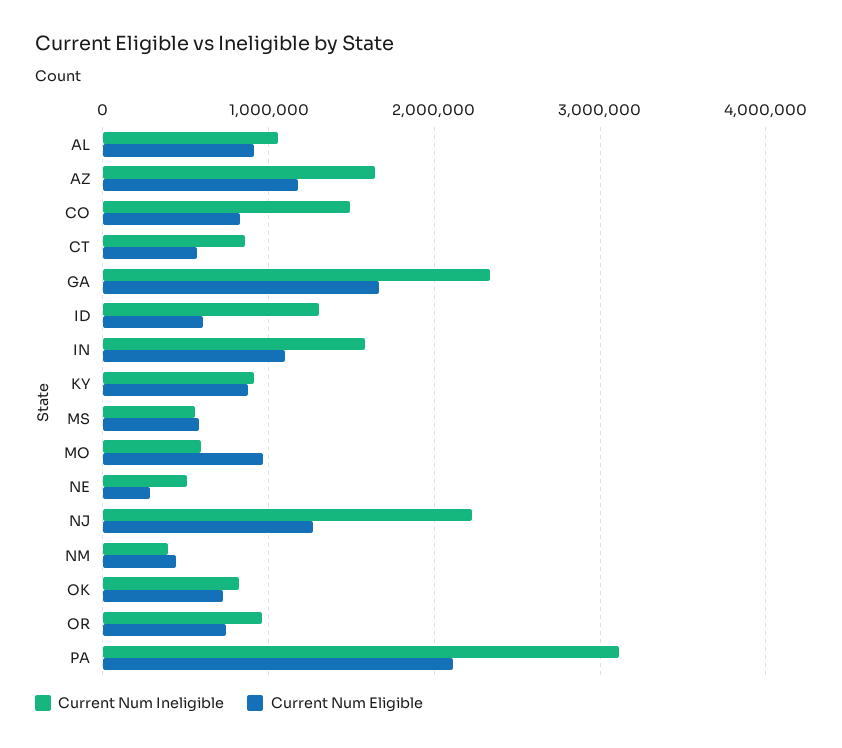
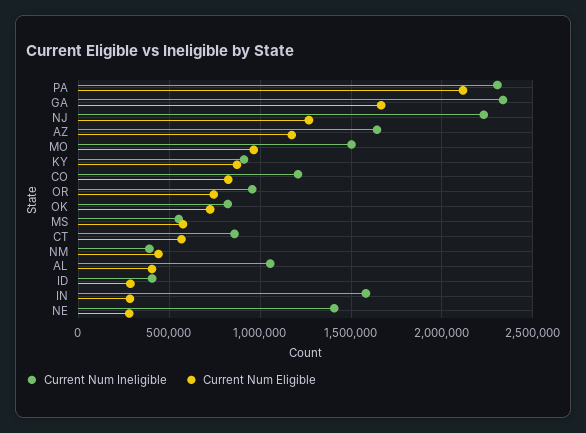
  {
    "Current Num Ineligible": {
      "AL": 1050000,
      "AZ": 1650000,
-     "CO": 1500000,
+     "CO": 1200000,
      "CT": 850000,
      "GA": 2350000,
-     "ID": 1300000,
+     "ID": 400000,
      "IN": 1600000,
      "KY": 900000,
      "MS": 550000,
-     "MO": 600000,
+     "MO": 1500000,
-     "NE": 500000,
+     "NE": 1400000,
      "NJ": 2250000,
      "NM": 400000,
      "OK": 800000,
      "OR": 950000,
-     "PA": 3100000
+     "PA": 2300000
    },
    "Current Num Eligible": {
-     "AL": 900000,
+     "AL": 400000,
      "AZ": 1150000,
      "CO": 800000,
      "CT": 550000,
      "GA": 1650000,
-     "ID": 600000,
+     "ID": 300000,
-     "IN": 1100000,
+     "IN": 300000,
      "KY": 850000,
      "MS": 600000,
      "MO": 950000,
      "NE": 300000,
      "NJ": 1250000,
      "NM": 450000,
      "OK": 750000,
      "OR": 750000,
      "PA": 2100000
    }
  }

